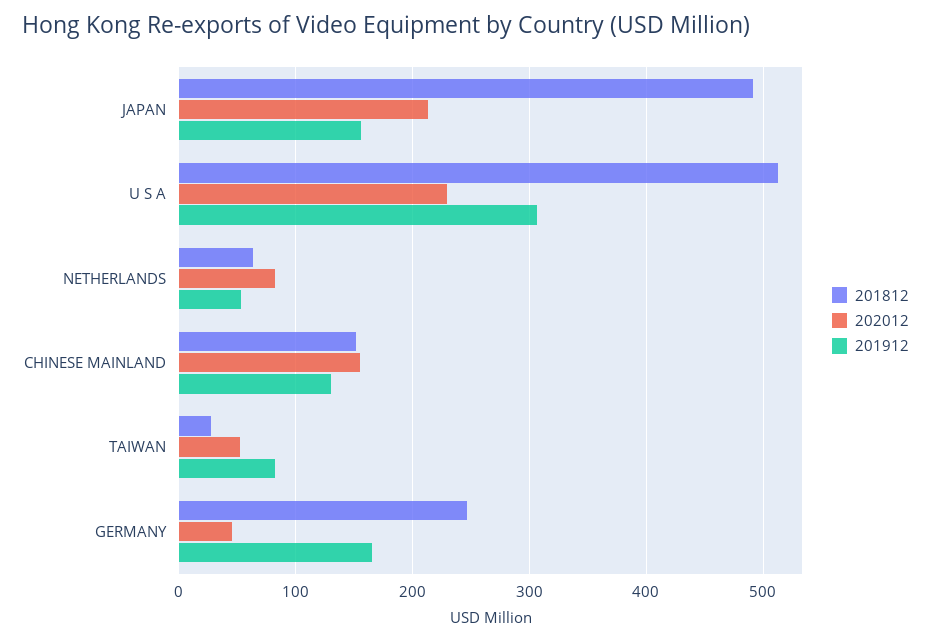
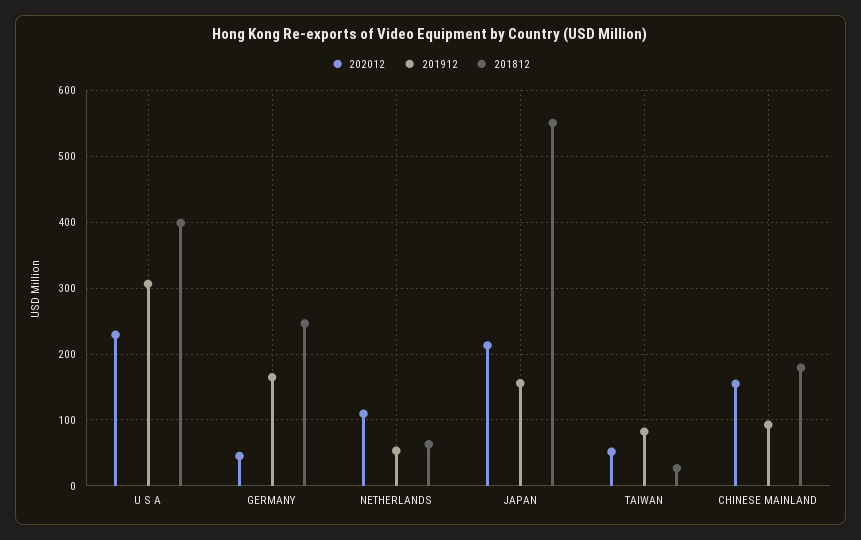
  {
    "201812": {
-     "JAPAN": 490,
+     "JAPAN": 550,
-     "U S A": 510,
+     "U S A": 400,
      "NETHERLANDS": 60,
-     "CHINESE MAINLAND": 150,
+     "CHINESE MAINLAND": 180,
      "TAIWAN": 30,
      "GERMANY": 250
    },
    "202012": {
      "JAPAN": 210,
      "U S A": 230,
-     "NETHERLANDS": 80,
+     "NETHERLANDS": 110,
      "CHINESE MAINLAND": 150,
      "TAIWAN": 50,
      "GERMANY": 50
    },
    "201912": {
      "JAPAN": 160,
      "U S A": 310,
      "NETHERLANDS": 50,
-     "CHINESE MAINLAND": 130,
+     "CHINESE MAINLAND": 90,
      "TAIWAN": 80,
      "GERMANY": 160
    }
  }

